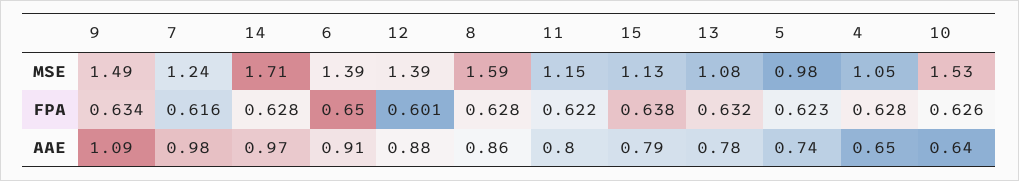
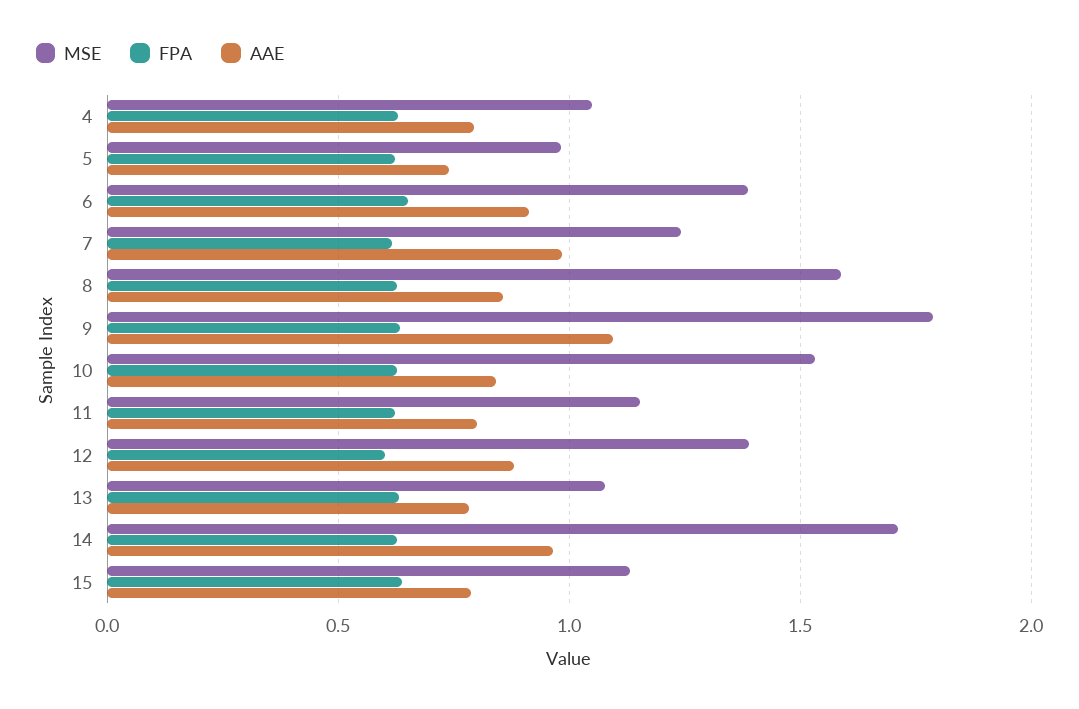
  {
    "MSE": {
-     "9": 1.49,
+     "9": 1.8,
      "7": 1.24,
      "14": 1.71,
      "6": 1.39,
      "12": 1.39,
      "8": 1.59,
      "11": 1.15,
      "15": 1.13,
      "13": 1.08,
      "5": 0.98,
      "4": 1.05,
      "10": 1.53
    },
    "FPA": {
      "9": 0.634,
      "7": 0.616,
      "14": 0.628,
      "6": 0.65,
      "12": 0.601,
      "8": 0.628,
      "11": 0.622,
      "15": 0.638,
      "13": 0.632,
      "5": 0.623,
      "4": 0.628,
      "10": 0.626
    },
    "AAE": {
      "9": 1.09,
      "7": 0.98,
      "14": 0.97,
      "6": 0.91,
      "12": 0.88,
      "8": 0.86,
      "11": 0.8,
      "15": 0.79,
      "13": 0.78,
      "5": 0.74,
-     "4": 0.65,
+     "4": 0.8,
-     "10": 0.64
+     "10": 0.85
    }
  }

